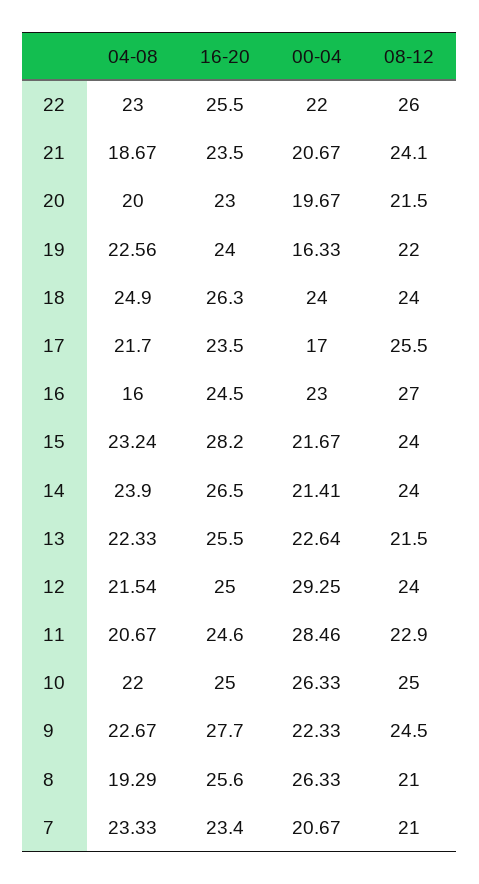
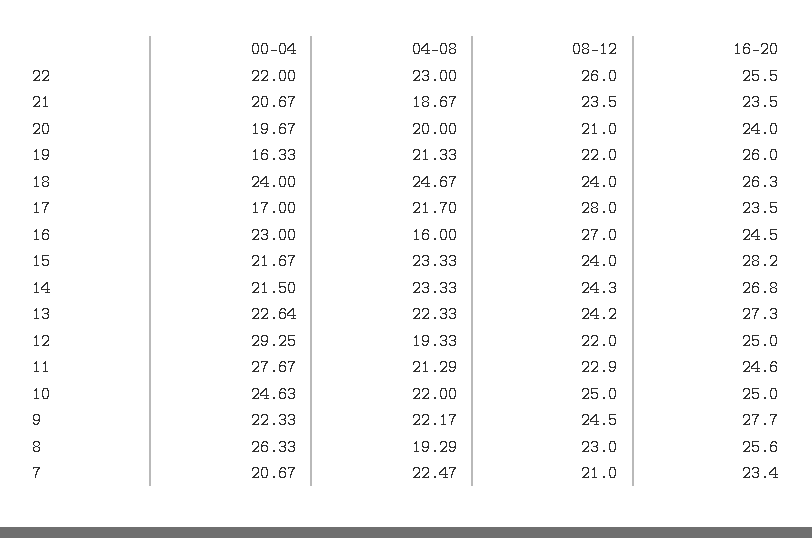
  {
    "04-08": {
      "22": 23,
      "21": 18.67,
      "20": 20,
-     "19": 22.56,
+     "19": 21.33,
-     "18": 24.9,
+     "18": 24.67,
      "17": 21.7,
      "16": 16,
-     "15": 23.24,
+     "15": 23.33,
-     "14": 23.9,
+     "14": 23.33,
      "13": 22.33,
-     "12": 21.54,
+     "12": 19.33,
-     "11": 20.67,
+     "11": 21.29,
      "10": 22,
-     "9": 22.67,
+     "9": 22.17,
      "8": 19.29,
-     "7": 23.33
+     "7": 22.47
    },
    "16-20": {
      "22": 25.5,
      "21": 23.5,
-     "20": 23,
+     "20": 24,
-     "19": 24,
+     "19": 26,
      "18": 26.3,
      "17": 23.5,
      "16": 24.5,
      "15": 28.2,
-     "14": 26.5,
+     "14": 26.8,
-     "13": 25.5,
+     "13": 27.3,
      "12": 25,
      "11": 24.6,
      "10": 25,
      "9": 27.7,
      "8": 25.6,
      "7": 23.4
    },
    "00-04": {
      "22": 22,
      "21": 20.67,
      "20": 19.67,
      "19": 16.33,
      "18": 24,
      "17": 17,
      "16": 23,
      "15": 21.67,
-     "14": 21.41,
+     "14": 21.5,
      "13": 22.64,
      "12": 29.25,
-     "11": 28.46,
+     "11": 27.67,
-     "10": 26.33,
+     "10": 24.63,
      "9": 22.33,
      "8": 26.33,
      "7": 20.67
    },
    "08-12": {
      "22": 26,
-     "21": 24.1,
+     "21": 23.5,
-     "20": 21.5,
+     "20": 21,
      "19": 22,
      "18": 24,
-     "17": 25.5,
+     "17": 28,
      "16": 27,
      "15": 24,
-     "14": 24,
+     "14": 24.3,
-     "13": 21.5,
+     "13": 24.2,
-     "12": 24,
+     "12": 22,
      "11": 22.9,
      "10": 25,
      "9": 24.5,
-     "8": 21,
+     "8": 23,
      "7": 21
    }
  }

